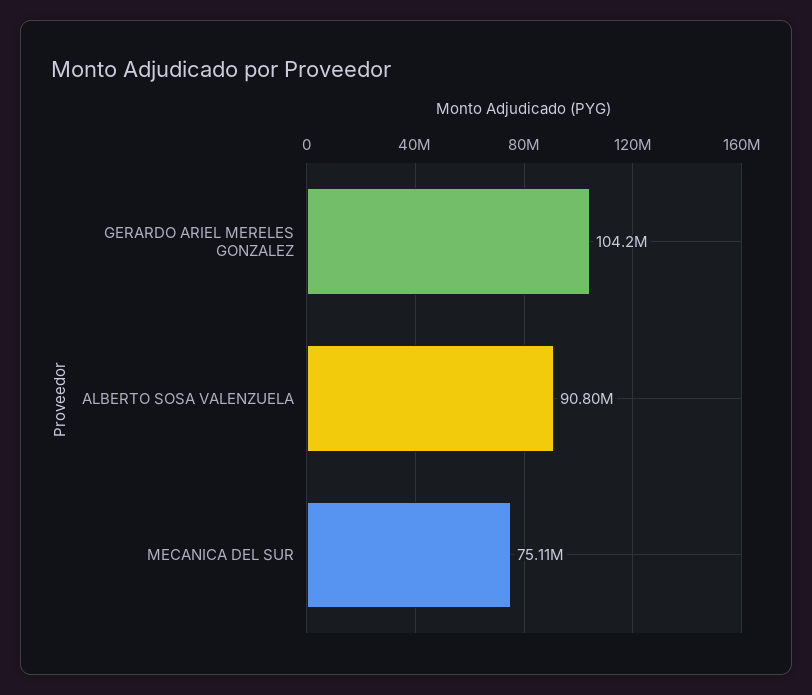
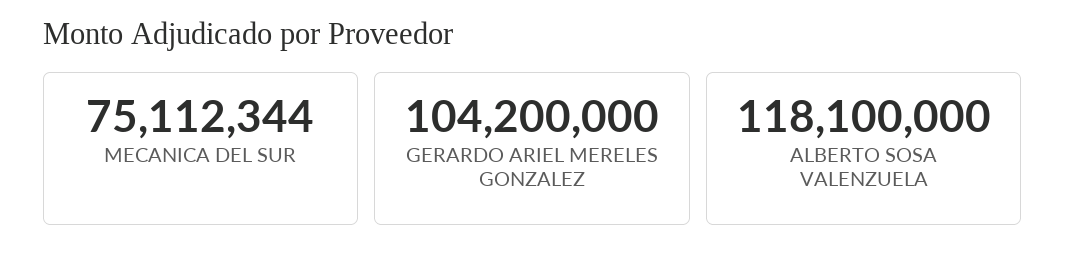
  {
    "GERARDO ARIEL MERELES GONZALEZ": 104200000,
-   "ALBERTO SOSA VALENZUELA": 90800000,
+   "ALBERTO SOSA VALENZUELA": 118100000,
    "MECANICA DEL SUR": 75112344
  }

